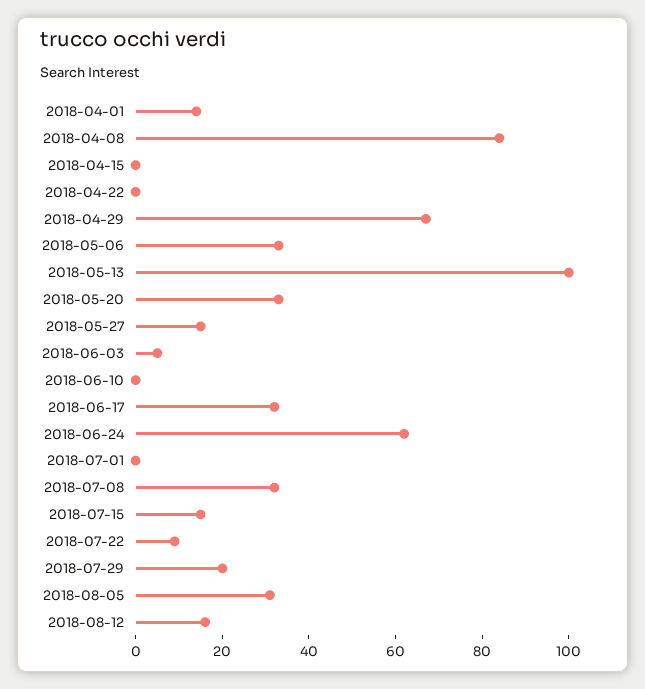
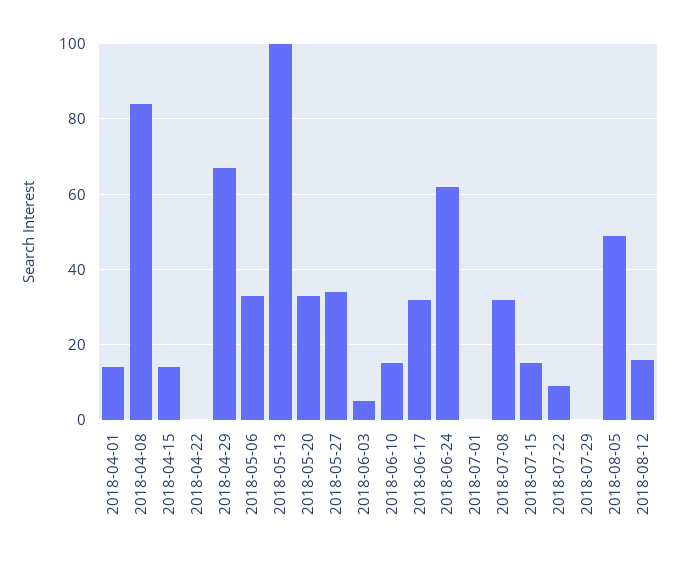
  {
    "2018-04-01": 15,
    "2018-04-08": 85,
-   "2018-04-15": 0,
+   "2018-04-15": 15,
    "2018-04-22": 0,
    "2018-04-29": 65,
    "2018-05-06": 35,
    "2018-05-13": 100,
    "2018-05-20": 35,
-   "2018-05-27": 15,
+   "2018-05-27": 35,
    "2018-06-03": 5,
-   "2018-06-10": 0,
+   "2018-06-10": 15,
    "2018-06-17": 30,
    "2018-06-24": 60,
    "2018-07-01": 0,
    "2018-07-08": 30,
    "2018-07-15": 15,
    "2018-07-22": 10,
-   "2018-07-29": 20,
+   "2018-07-29": 0,
-   "2018-08-05": 30,
+   "2018-08-05": 50,
    "2018-08-12": 15
  }

